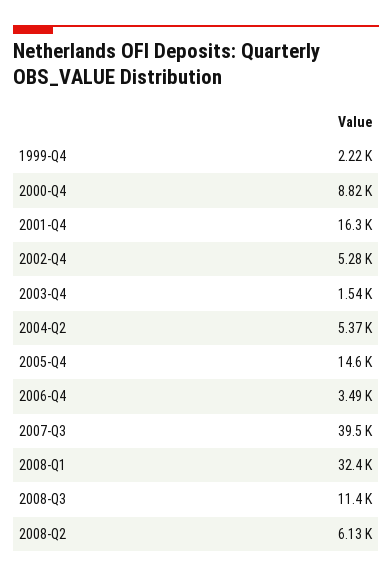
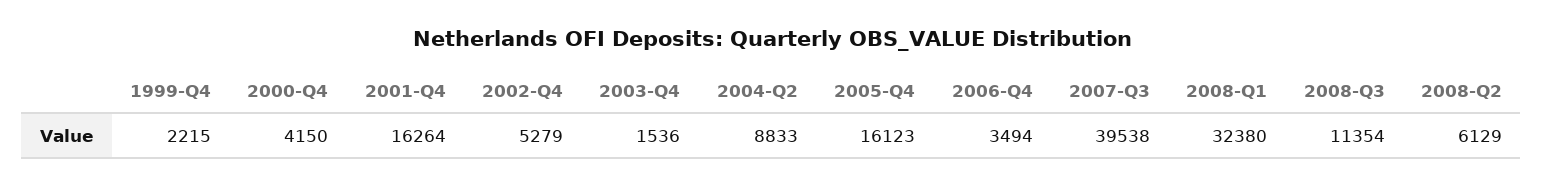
  {
    "1999-Q4": 2215,
-   "2000-Q4": 8820,
+   "2000-Q4": 4150,
    "2001-Q4": 16264,
    "2002-Q4": 5279,
    "2003-Q4": 1536,
-   "2004-Q2": 5370,
+   "2004-Q2": 8833,
-   "2005-Q4": 14600,
+   "2005-Q4": 16123,
    "2006-Q4": 3494,
    "2007-Q3": 39538,
    "2008-Q1": 32380,
    "2008-Q3": 11354,
    "2008-Q2": 6129
  }

